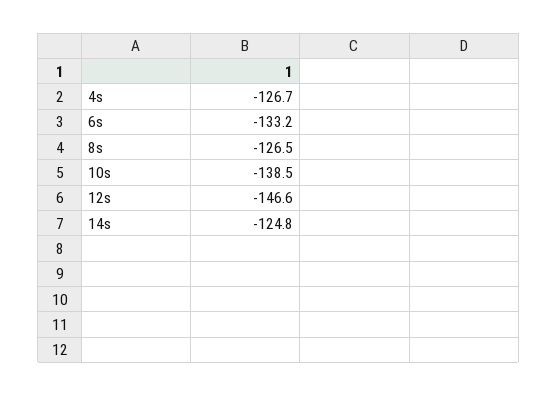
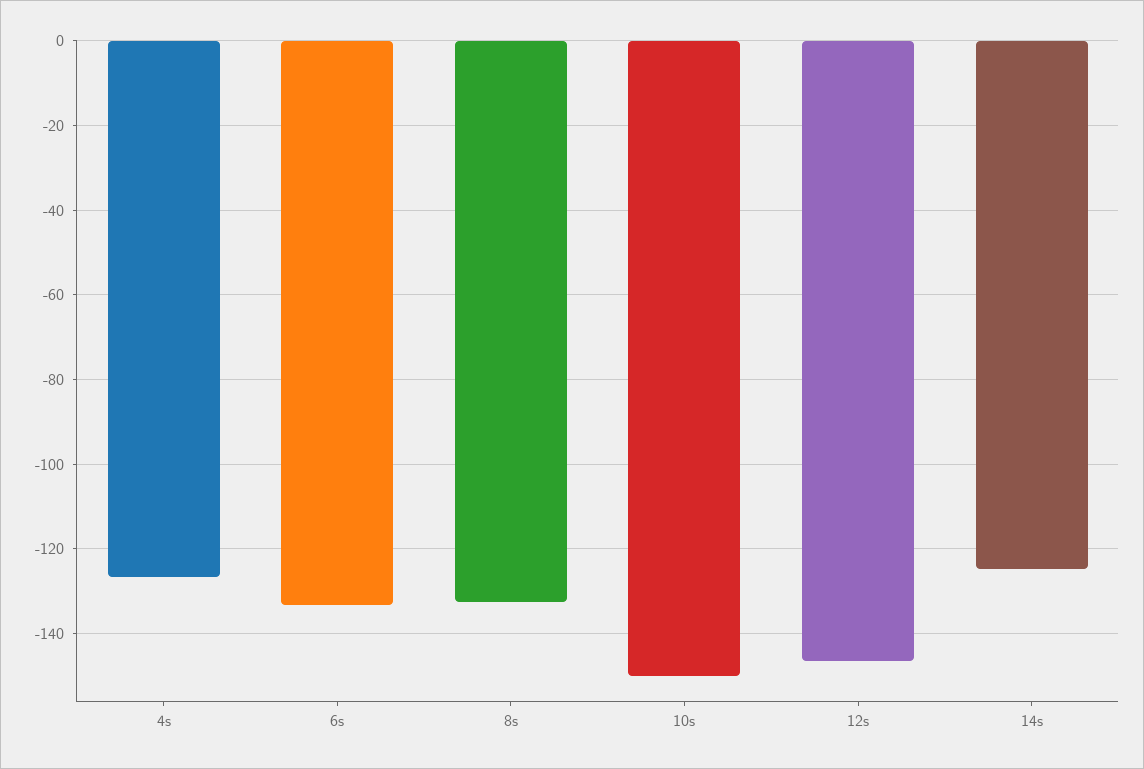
  {
    "4s": -126.7,
    "6s": -133.2,
-   "8s": -126.5,
+   "8s": -132,
-   "10s": -138.5,
+   "10s": -150,
    "12s": -146.6,
    "14s": -124.8
  }

